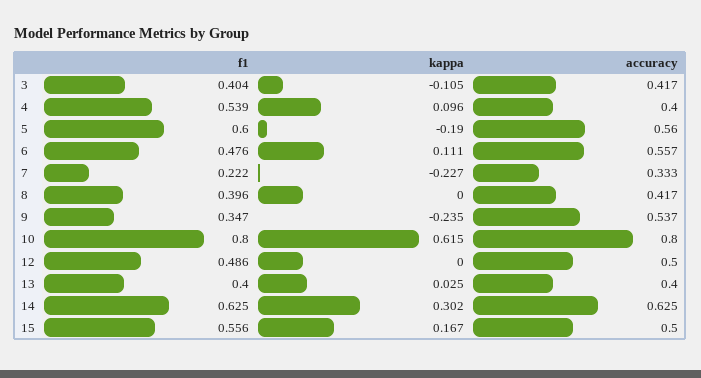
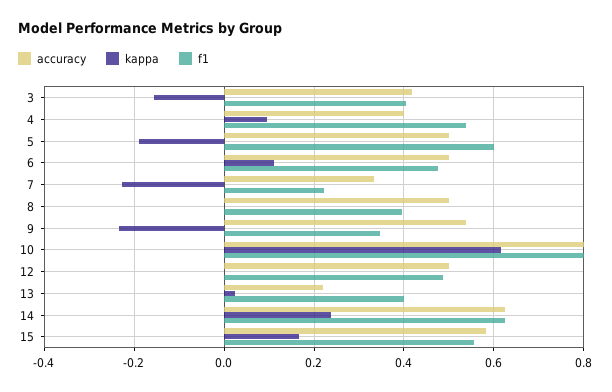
  {
    "f1": {
      "3": 0.404,
      "4": 0.539,
      "5": 0.6,
      "6": 0.476,
      "7": 0.222,
      "8": 0.396,
      "9": 0.347,
      "10": 0.8,
      "12": 0.486,
      "13": 0.4,
      "14": 0.625,
      "15": 0.556
    },
    "kappa": {
-     "3": -0.105,
+     "3": -0.16,
      "4": 0.096,
      "5": -0.19,
      "6": 0.111,
      "7": -0.227,
      "8": 0,
      "9": -0.235,
      "10": 0.615,
      "12": 0,
      "13": 0.025,
-     "14": 0.302,
+     "14": 0.24,
      "15": 0.167
    },
    "accuracy": {
      "3": 0.417,
      "4": 0.4,
-     "5": 0.56,
+     "5": 0.5,
-     "6": 0.557,
+     "6": 0.5,
      "7": 0.333,
-     "8": 0.417,
+     "8": 0.5,
      "9": 0.537,
      "10": 0.8,
      "12": 0.5,
-     "13": 0.4,
+     "13": 0.22,
      "14": 0.625,
-     "15": 0.5
+     "15": 0.58
    }
  }

